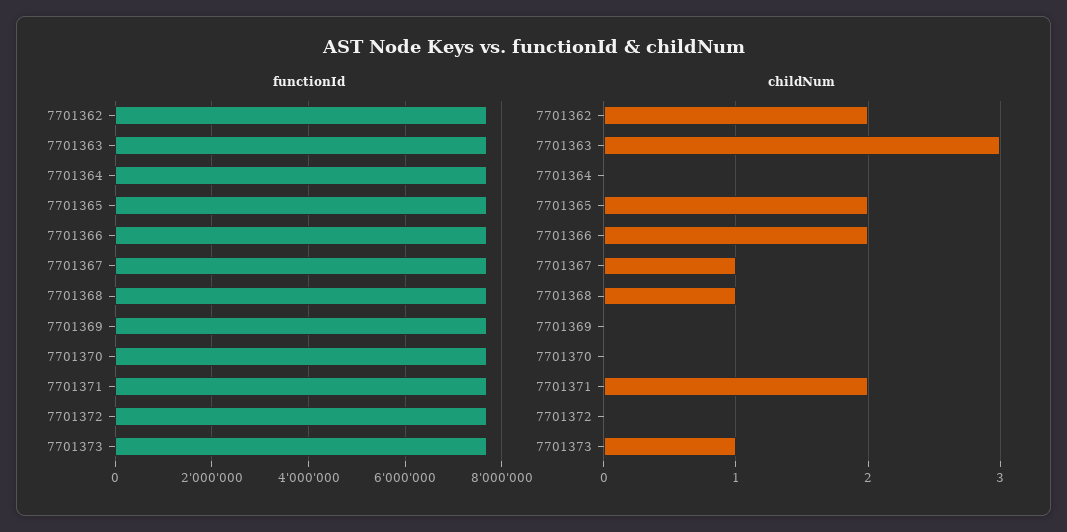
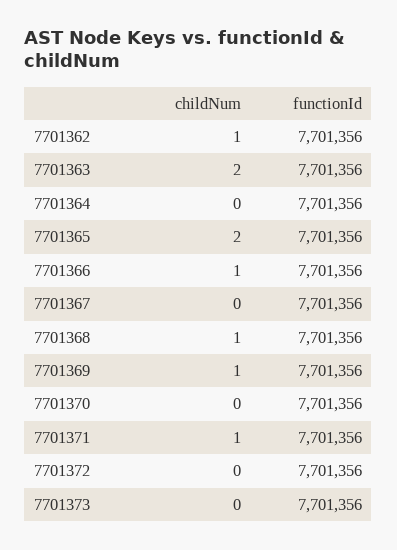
  {
    "functionId": {
      "7701362": 7701356,
      "7701363": 7701356,
      "7701364": 7701356,
      "7701365": 7701356,
      "7701366": 7701356,
      "7701367": 7701356,
      "7701368": 7701356,
      "7701369": 7701356,
      "7701370": 7701356,
      "7701371": 7701356,
      "7701372": 7701356,
      "7701373": 7701356
    },
    "childNum": {
-     "7701362": 2,
+     "7701362": 1,
-     "7701363": 3,
+     "7701363": 2,
      "7701364": 0,
      "7701365": 2,
-     "7701366": 2,
+     "7701366": 1,
-     "7701367": 1,
+     "7701367": 0,
      "7701368": 1,
-     "7701369": 0,
+     "7701369": 1,
      "7701370": 0,
-     "7701371": 2,
+     "7701371": 1,
      "7701372": 0,
-     "7701373": 1
+     "7701373": 0
    }
  }

